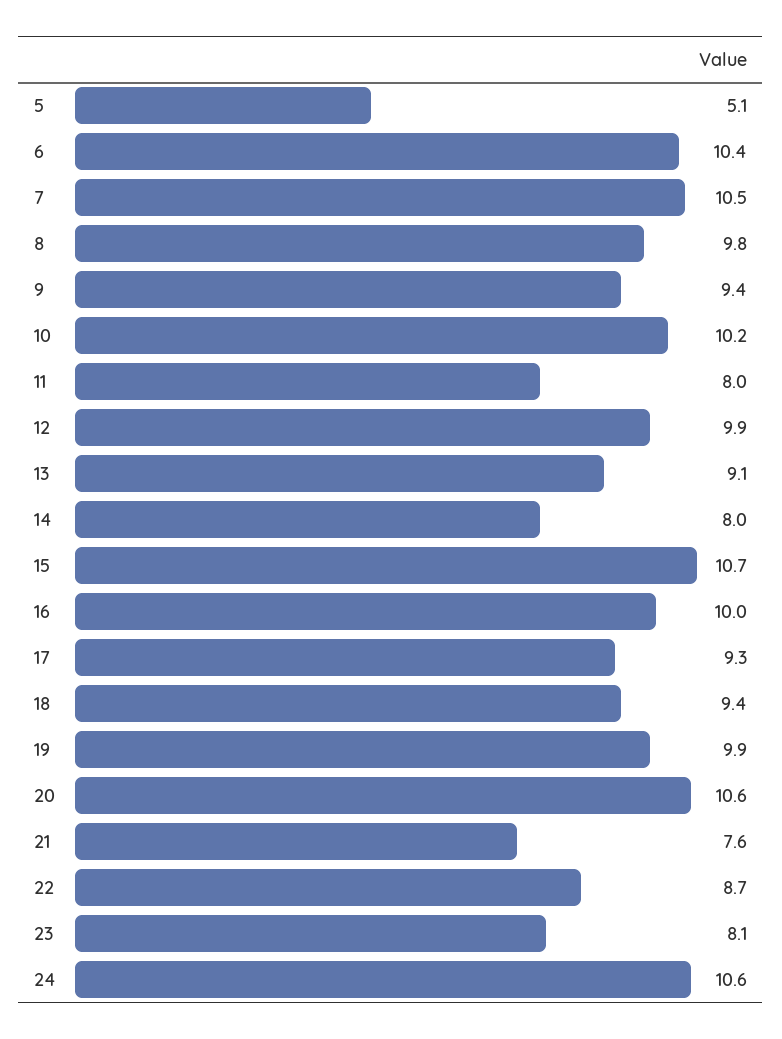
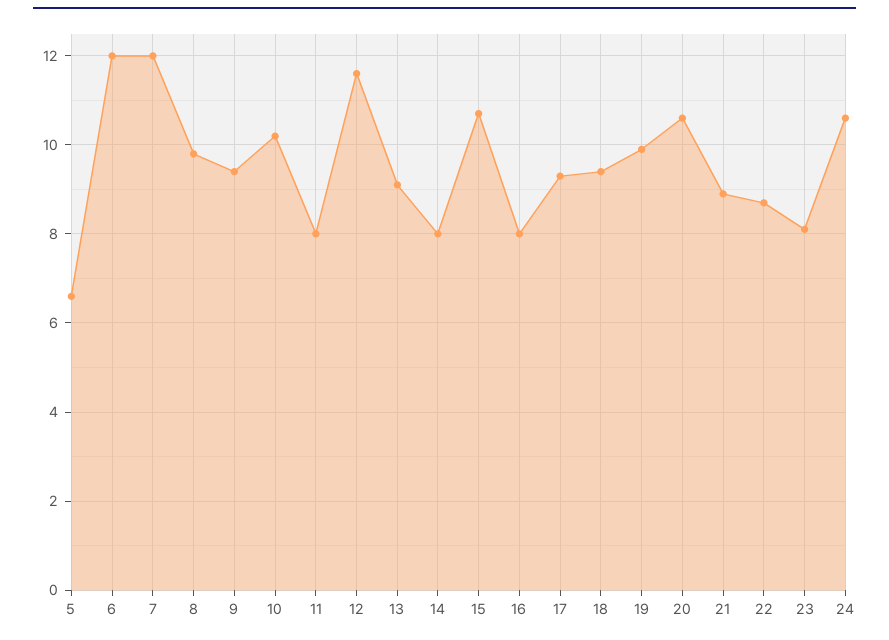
  {
-   "5": 5.1,
+   "5": 6.5,
-   "6": 10.4,
+   "6": 12,
-   "7": 10.5,
+   "7": 12,
    "8": 9.8,
    "9": 9.4,
    "10": 10.2,
    "11": 8,
-   "12": 9.9,
+   "12": 11.5,
    "13": 9.1,
    "14": 8,
    "15": 10.7,
-   "16": 10,
+   "16": 8,
    "17": 9.3,
    "18": 9.4,
    "19": 9.9,
    "20": 10.6,
-   "21": 7.6,
+   "21": 9,
    "22": 8.7,
    "23": 8.1,
    "24": 10.6
  }

